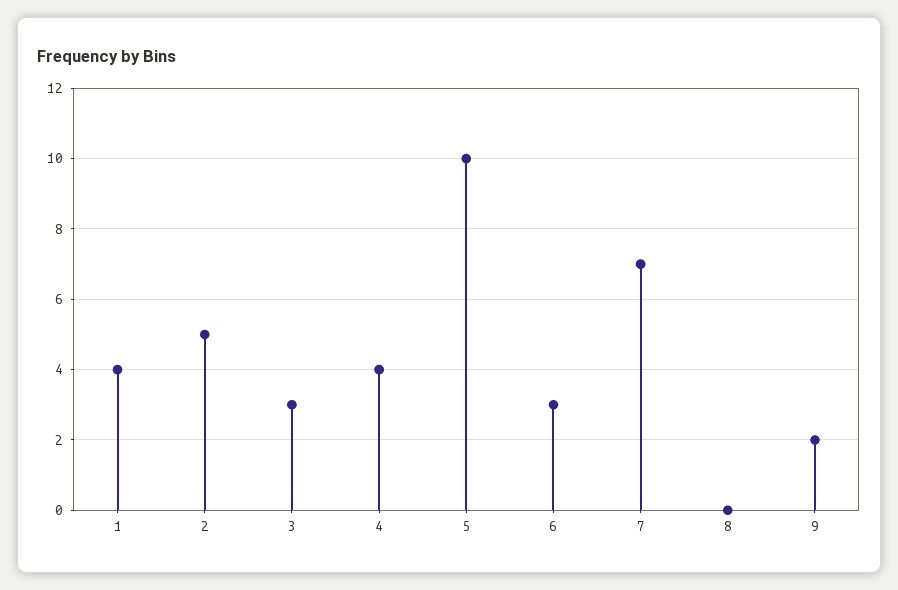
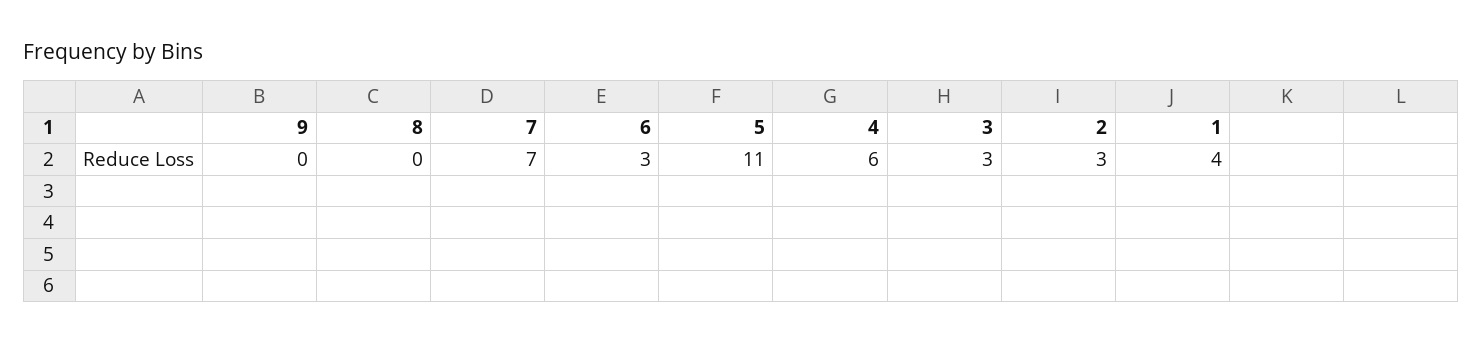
  {
    "1": 4,
-   "2": 5,
+   "2": 3,
    "3": 3,
-   "4": 4,
+   "4": 6,
-   "5": 10,
+   "5": 11,
    "6": 3,
    "7": 7,
    "8": 0,
-   "9": 2
+   "9": 0
  }

